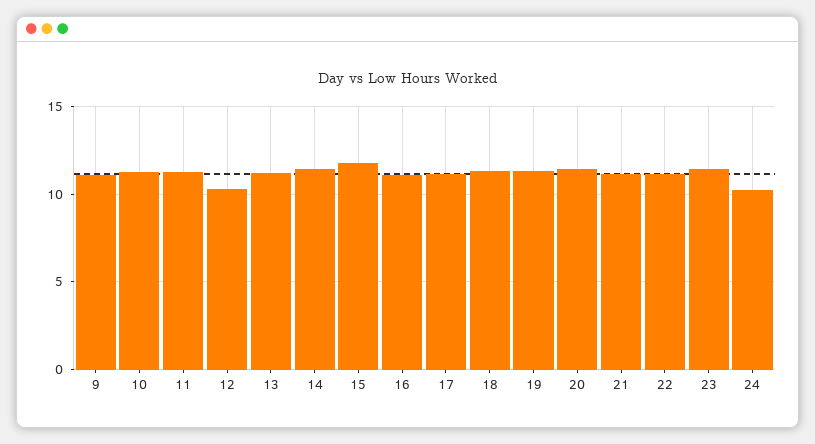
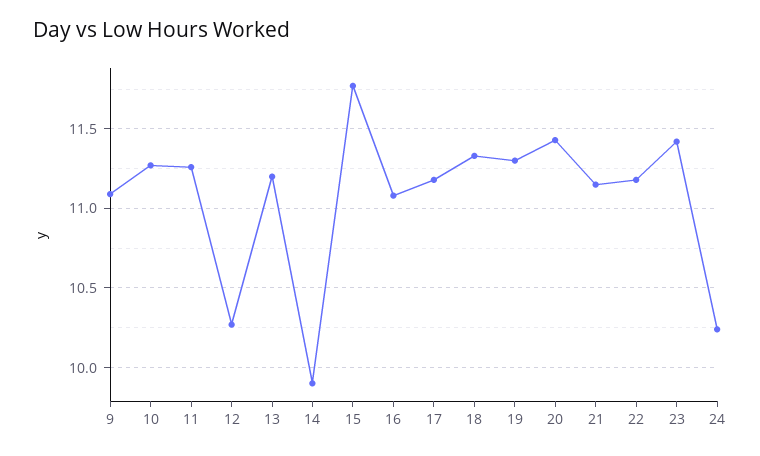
  {
    "9": 11.1,
    "10": 11.25,
    "11": 11.25,
    "12": 10.25,
    "13": 11.2,
-   "14": 11.5,
+   "14": 9.9,
    "15": 11.75,
    "16": 11.1,
    "17": 11.2,
    "18": 11.35,
    "19": 11.3,
    "20": 11.45,
    "21": 11.15,
    "22": 11.2,
    "23": 11.4,
    "24": 10.25
  }

